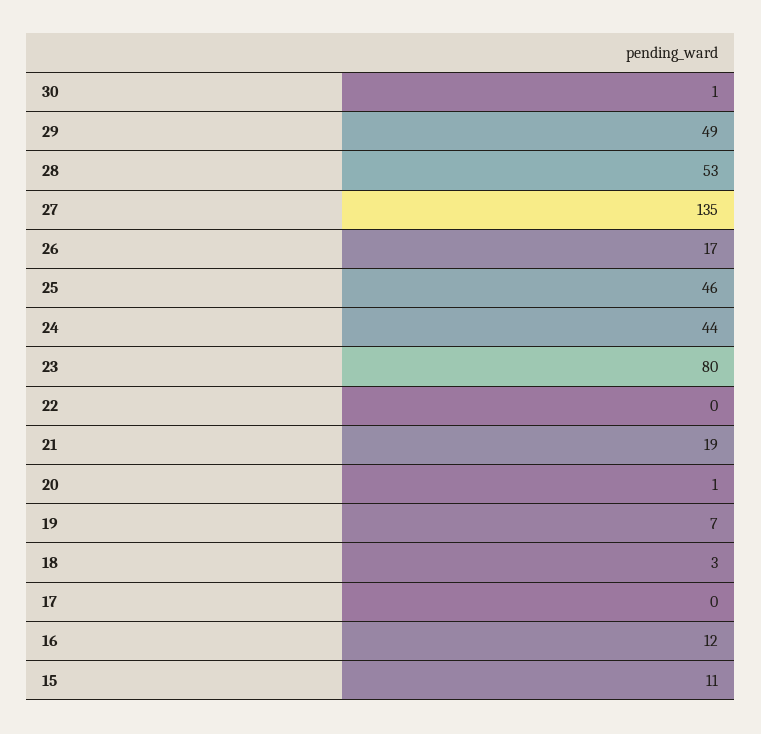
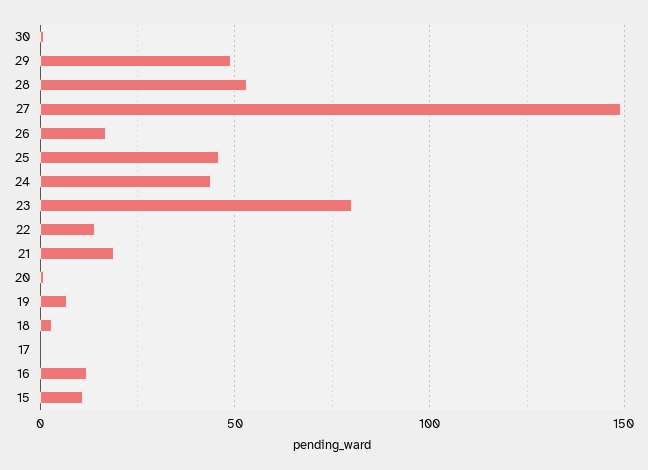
  {
    "30": 1,
    "29": 49,
    "28": 53,
-   "27": 135,
+   "27": 150,
    "26": 17,
    "25": 46,
    "24": 44,
    "23": 80,
-   "22": 0,
+   "22": 15,
    "21": 19,
    "20": 1,
    "19": 7,
    "18": 3,
    "17": 0,
    "16": 12,
    "15": 11
  }

